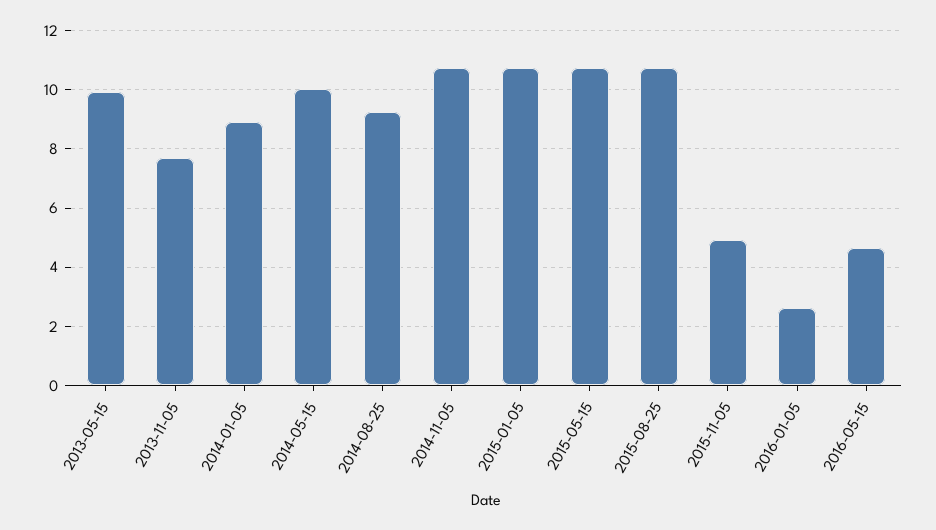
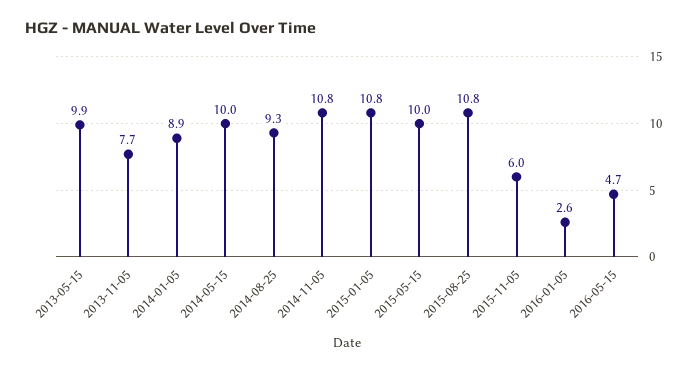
  {
    "2013-05-15": 9.9,
    "2013-11-05": 7.7,
    "2014-01-05": 8.9,
    "2014-05-15": 10,
    "2014-08-25": 9.3,
    "2014-11-05": 10.8,
    "2015-01-05": 10.8,
-   "2015-05-15": 10.75,
+   "2015-05-15": 10,
    "2015-08-25": 10.8,
-   "2015-11-05": 5,
+   "2015-11-05": 6,
    "2016-01-05": 2.6,
    "2016-05-15": 4.7
  }

